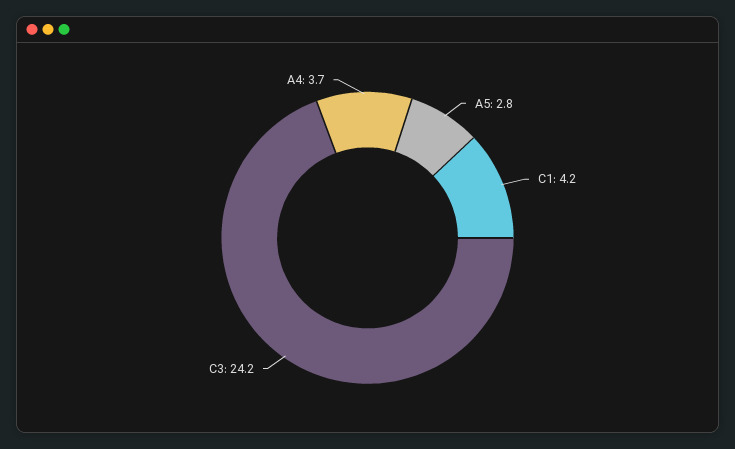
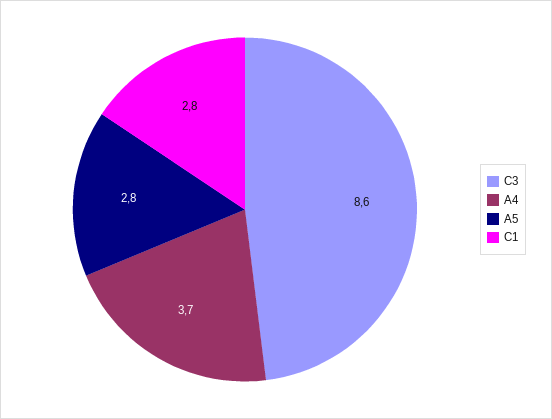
  {
    "A5": 2.8,
-   "C1": 4.2,
+   "C1": 2.8,
-   "C3": 24.2,
+   "C3": 8.6,
    "A4": 3.7
  }

